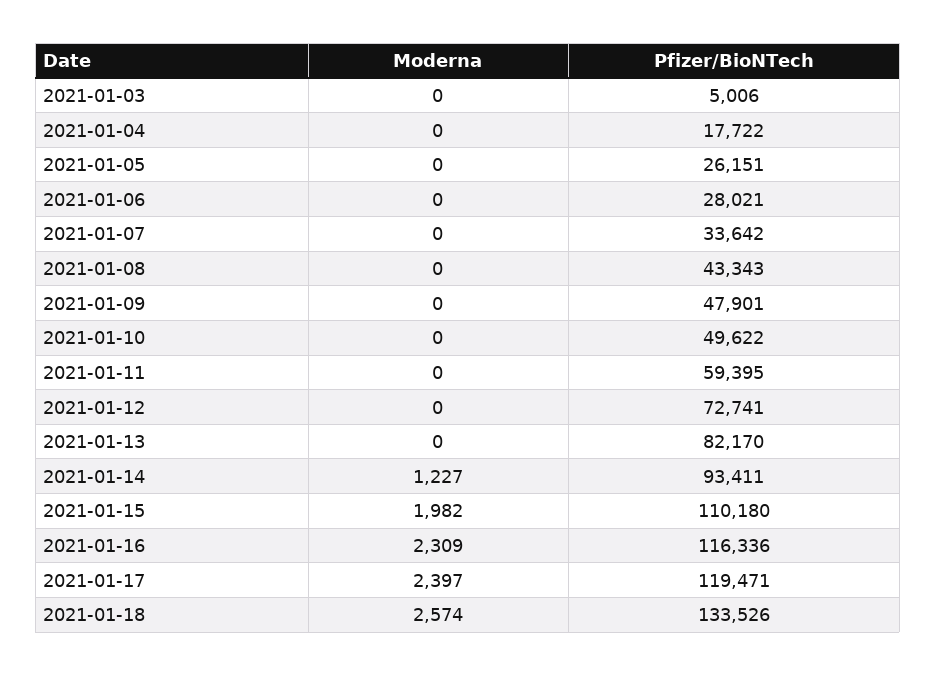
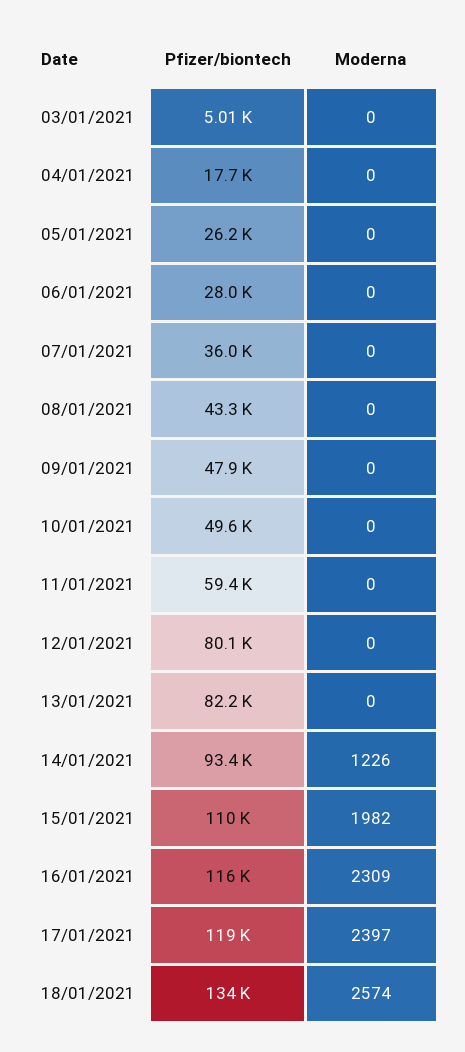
  {
    "Moderna": {
      "2021-01-03": 0,
      "2021-01-04": 0,
      "2021-01-05": 0,
      "2021-01-06": 0,
      "2021-01-07": 0,
      "2021-01-08": 0,
      "2021-01-09": 0,
      "2021-01-10": 0,
      "2021-01-11": 0,
      "2021-01-12": 0,
      "2021-01-13": 0,
-     "2021-01-14": 1227,
+     "2021-01-14": 1226,
      "2021-01-15": 1982,
      "2021-01-16": 2309,
      "2021-01-17": 2397,
      "2021-01-18": 2574
    },
    "Pfizer/BioNTech": {
      "2021-01-03": 5006,
      "2021-01-04": 17722,
      "2021-01-05": 26151,
      "2021-01-06": 28021,
-     "2021-01-07": 33642,
+     "2021-01-07": 36000,
      "2021-01-08": 43343,
      "2021-01-09": 47901,
      "2021-01-10": 49622,
      "2021-01-11": 59395,
-     "2021-01-12": 72741,
+     "2021-01-12": 80100,
      "2021-01-13": 82170,
      "2021-01-14": 93411,
      "2021-01-15": 110180,
      "2021-01-16": 116336,
      "2021-01-17": 119471,
      "2021-01-18": 133526
    }
  }

